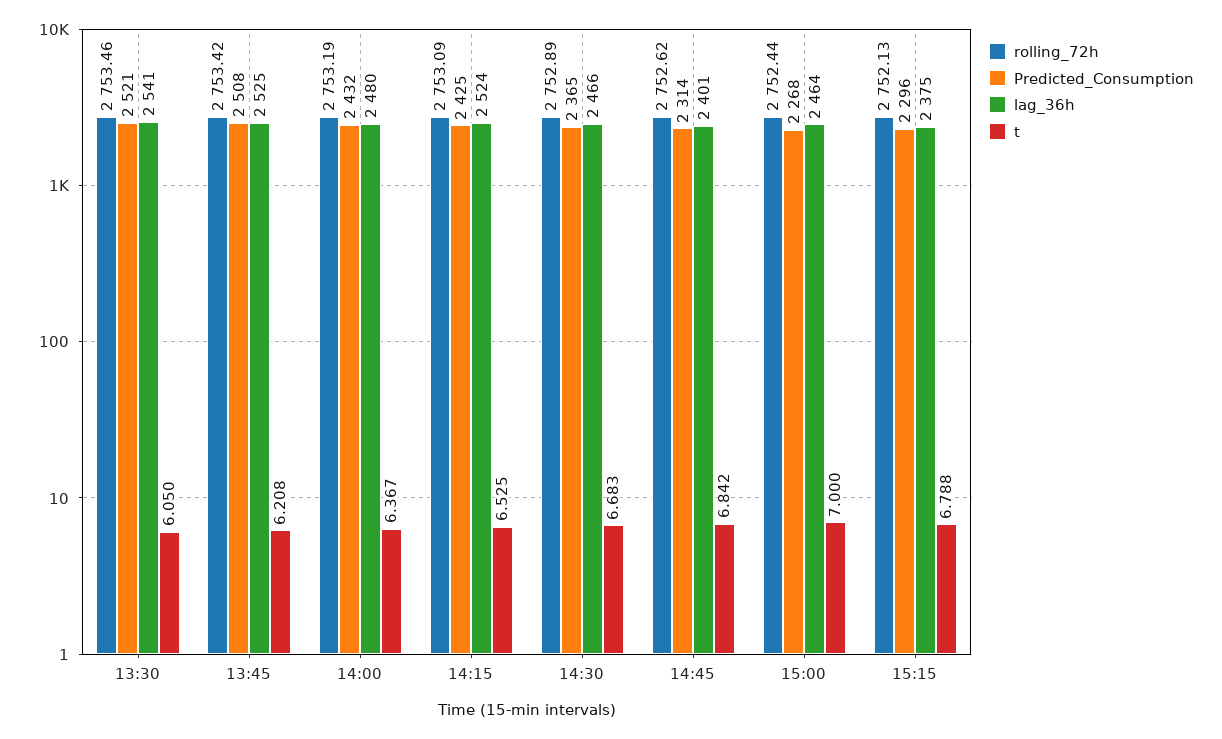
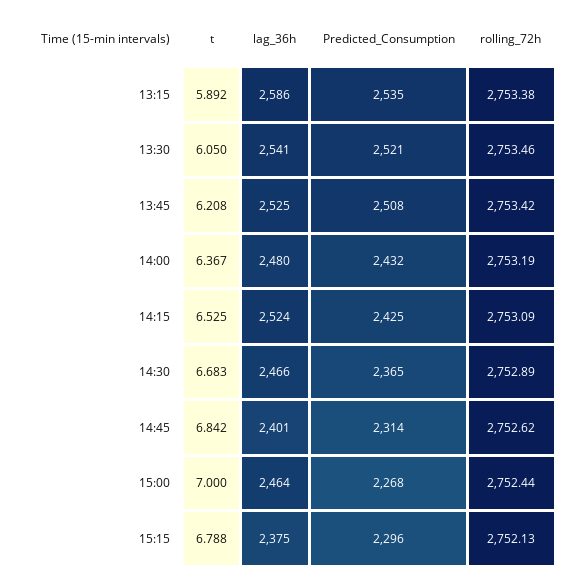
  {
    "rolling_72h": {
      "13:30": 2753.46,
      "13:45": 2753.42,
      "14:00": 2753.19,
      "14:15": 2753.09,
      "14:30": 2752.89,
      "14:45": 2752.62,
      "15:00": 2752.44,
-     "15:15": 2752.13
+     "15:15": 2752.13,
+     "13:15": 2753.38
    },
    "Predicted_Consumption": {
      "13:30": 2521,
      "13:45": 2508,
      "14:00": 2432,
      "14:15": 2425,
      "14:30": 2365,
      "14:45": 2314,
      "15:00": 2268,
-     "15:15": 2296
+     "15:15": 2296,
+     "13:15": 2535
    },
    "lag_36h": {
      "13:30": 2541,
      "13:45": 2525,
      "14:00": 2480,
      "14:15": 2524,
      "14:30": 2466,
      "14:45": 2401,
      "15:00": 2464,
-     "15:15": 2375
+     "15:15": 2375,
+     "13:15": 2586
    },
    "t": {
      "13:30": 6.05,
      "13:45": 6.208,
      "14:00": 6.367,
      "14:15": 6.525,
      "14:30": 6.683,
      "14:45": 6.842,
      "15:00": 7,
-     "15:15": 6.788
+     "15:15": 6.788,
+     "13:15": 5.892
    }
  }

